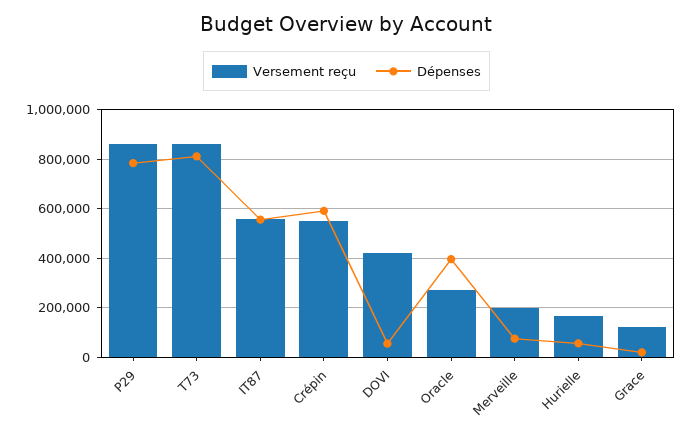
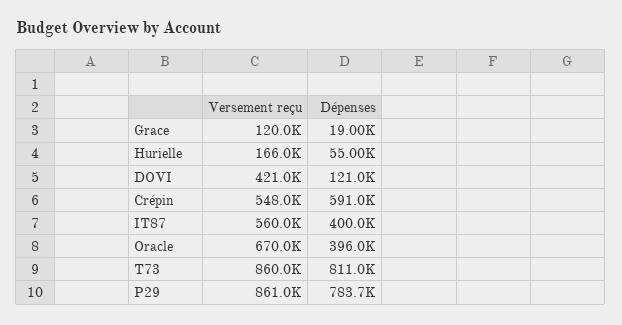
  {
    "Versement reçu": {
      "P29": 861000,
      "T73": 860000,
      "IT87": 560000,
      "Crépin": 548000,
      "DOVI": 421000,
-     "Oracle": 275000,
+     "Oracle": 670000,
-     "Merveille": 200000,
      "Hurielle": 166000,
      "Grace": 120000
    },
    "Dépenses": {
      "P29": 783700,
      "T73": 811000,
-     "IT87": 550000,
+     "IT87": 400000,
      "Crépin": 591000,
-     "DOVI": 50000,
+     "DOVI": 121000,
      "Oracle": 396000,
-     "Merveille": 75000,
      "Hurielle": 55000,
      "Grace": 19000
    }
  }

